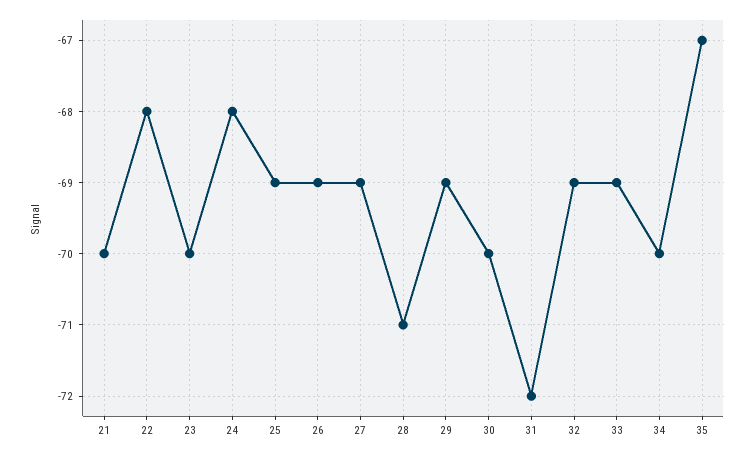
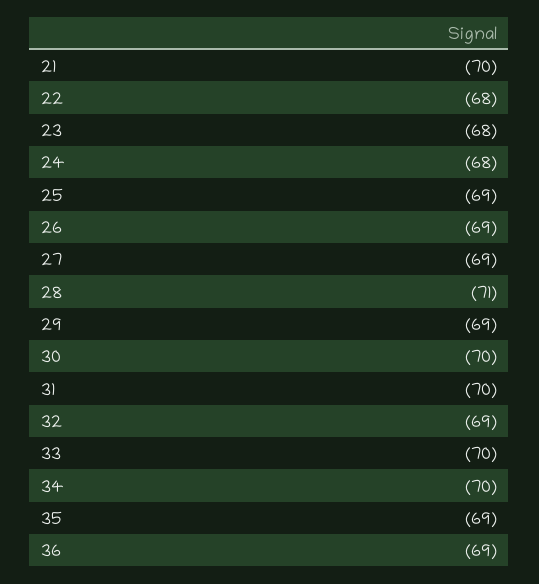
  {
    "21": -70,
    "22": -68,
-   "23": -70,
+   "23": -68,
    "24": -68,
    "25": -69,
    "26": -69,
    "27": -69,
    "28": -71,
    "29": -69,
    "30": -70,
-   "31": -72,
+   "31": -70,
    "32": -69,
-   "33": -69,
+   "33": -70,
    "34": -70,
-   "35": -67
+   "35": -69,
+   "36": -69
  }

